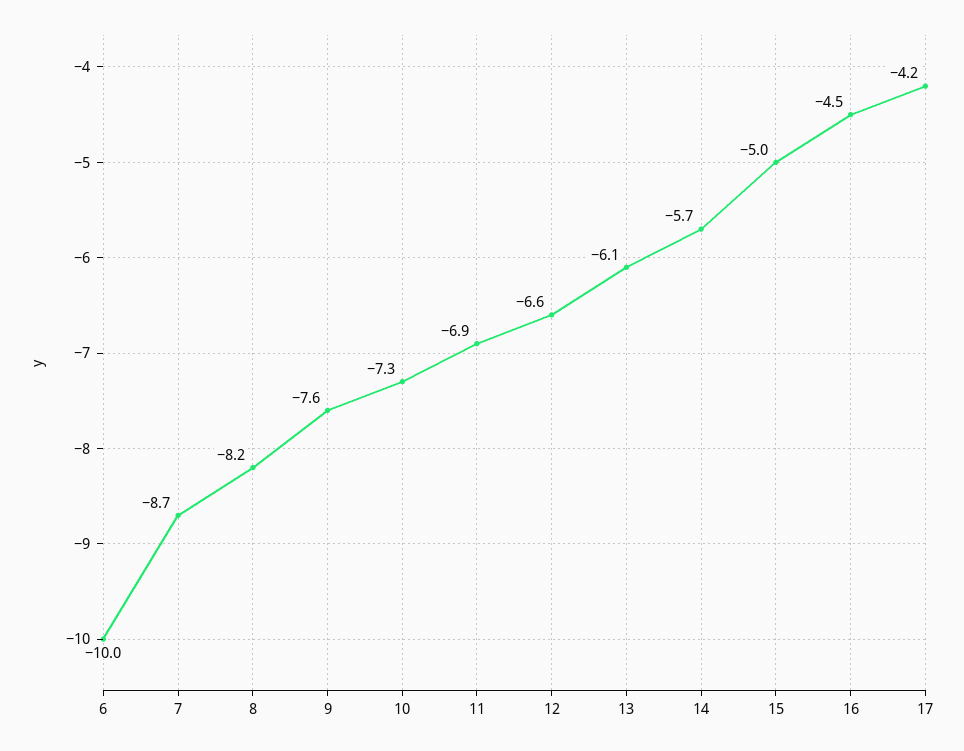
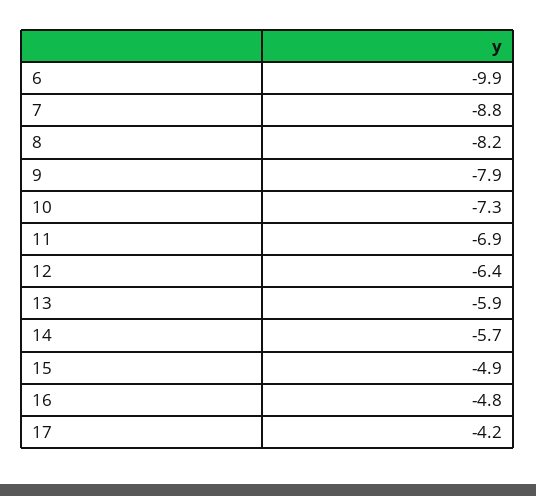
  {
-   "6": -10,
+   "6": -9.9,
-   "7": -8.7,
+   "7": -8.8,
    "8": -8.2,
-   "9": -7.6,
+   "9": -7.9,
    "10": -7.3,
    "11": -6.9,
-   "12": -6.6,
+   "12": -6.4,
-   "13": -6.1,
+   "13": -5.9,
    "14": -5.7,
-   "15": -5,
+   "15": -4.9,
-   "16": -4.5,
+   "16": -4.8,
    "17": -4.2
  }

